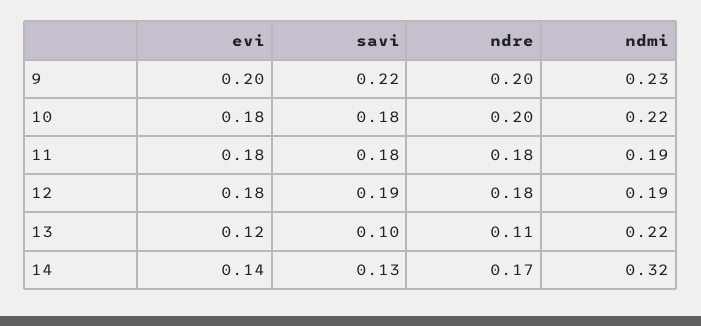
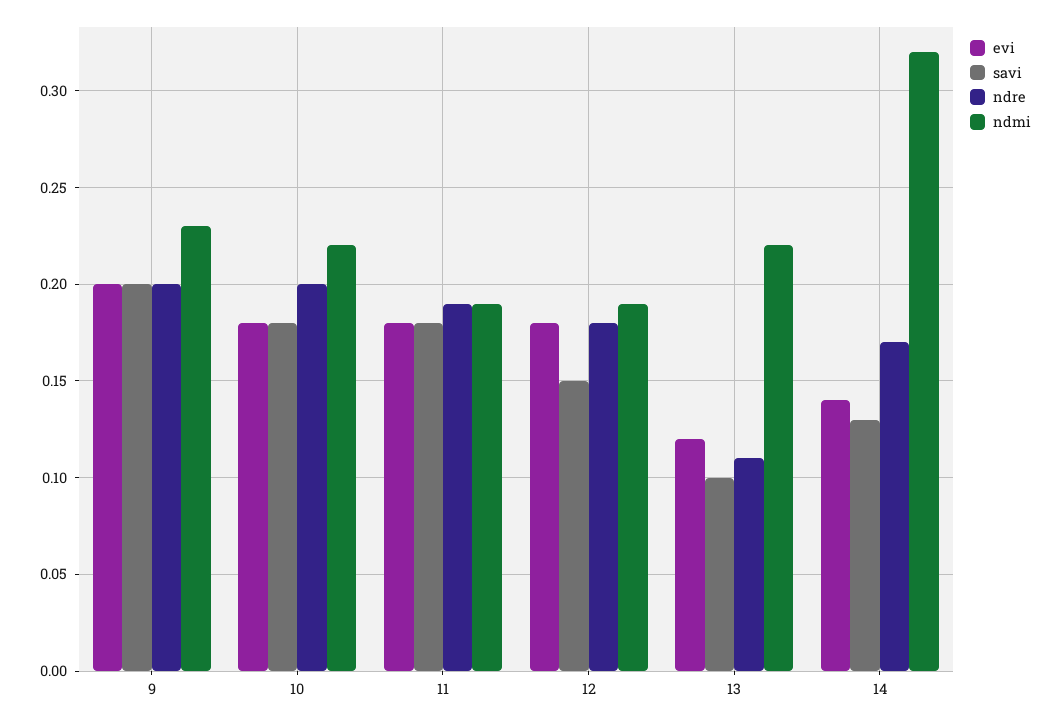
  {
    "evi": {
      "9": 0.2,
      "10": 0.18,
      "11": 0.18,
      "12": 0.18,
      "13": 0.12,
      "14": 0.14
    },
    "savi": {
-     "9": 0.22,
+     "9": 0.2,
      "10": 0.18,
      "11": 0.18,
-     "12": 0.19,
+     "12": 0.15,
      "13": 0.1,
      "14": 0.13
    },
    "ndre": {
      "9": 0.2,
      "10": 0.2,
-     "11": 0.18,
+     "11": 0.19,
      "12": 0.18,
      "13": 0.11,
      "14": 0.17
    },
    "ndmi": {
      "9": 0.23,
      "10": 0.22,
      "11": 0.19,
      "12": 0.19,
      "13": 0.22,
      "14": 0.32
    }
  }

